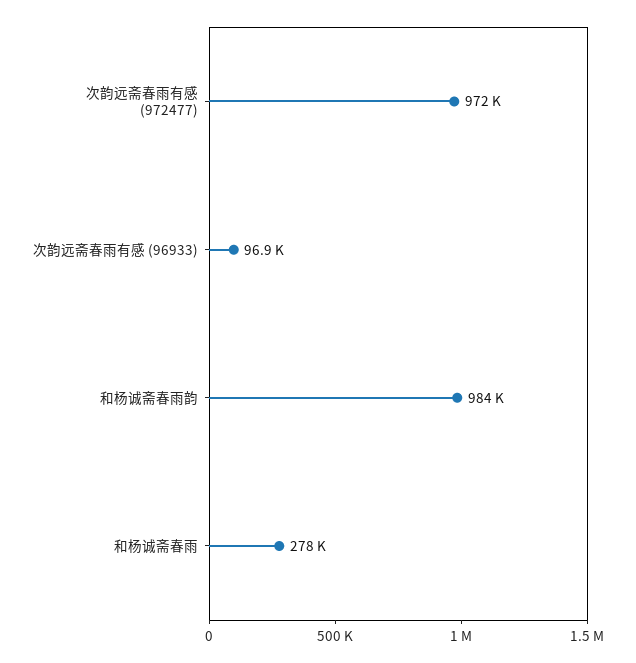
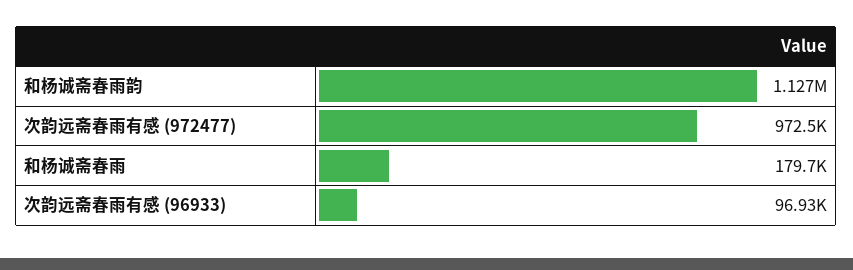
  {
    "次韵远斋春雨有感 (972477)": 972500,
    "次韵远斋春雨有感 (96933)": 96930,
-   "和杨诚斋春雨韵": 984000,
+   "和杨诚斋春雨韵": 1127000,
-   "和杨诚斋春雨": 278000
+   "和杨诚斋春雨": 179700
  }

